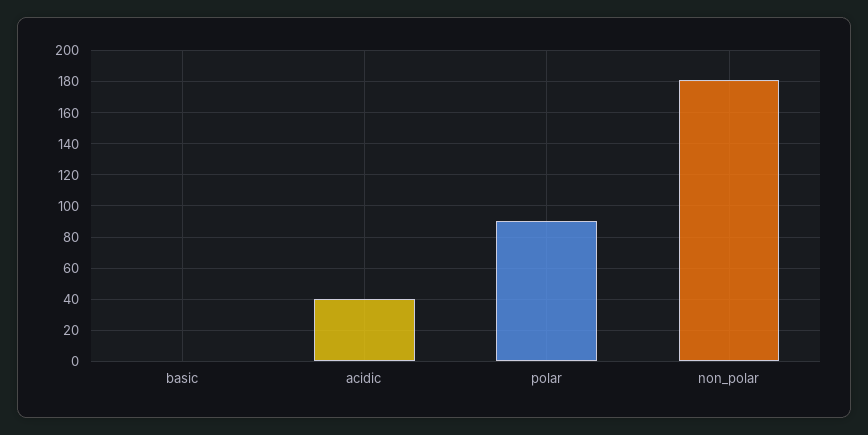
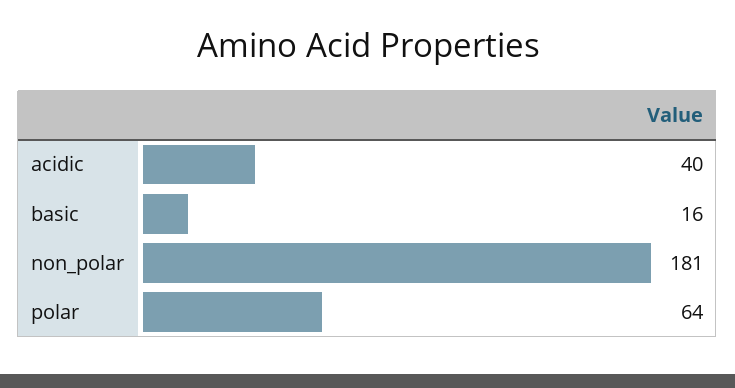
  {
-   "basic": 0,
+   "basic": 16,
    "acidic": 40,
-   "polar": 90,
+   "polar": 64,
    "non_polar": 181
  }

